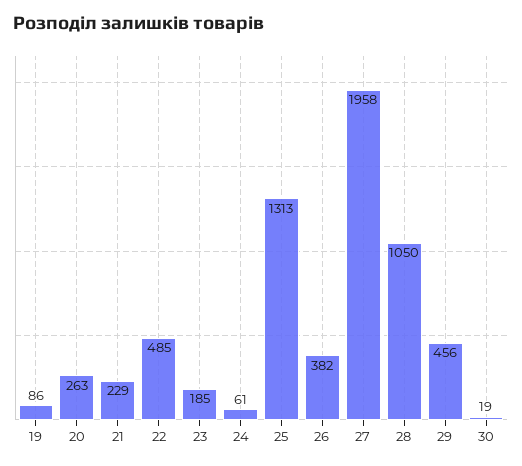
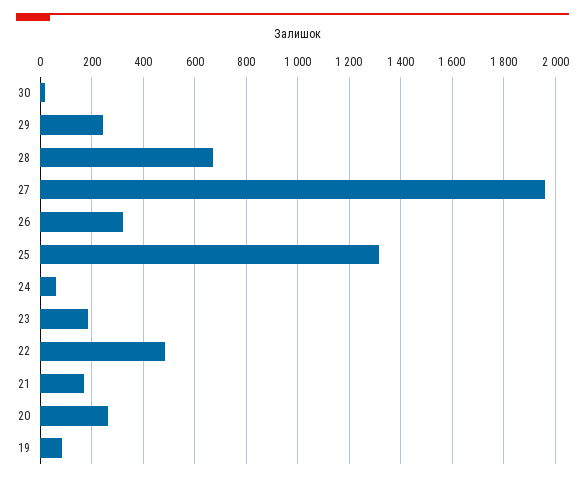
  {
    "19": 86,
    "20": 263,
-   "21": 229,
+   "21": 175,
    "22": 485,
    "23": 185,
    "24": 61,
    "25": 1313,
-   "26": 382,
+   "26": 325,
    "27": 1958,
-   "28": 1050,
+   "28": 675,
-   "29": 456,
+   "29": 250,
    "30": 19
  }

